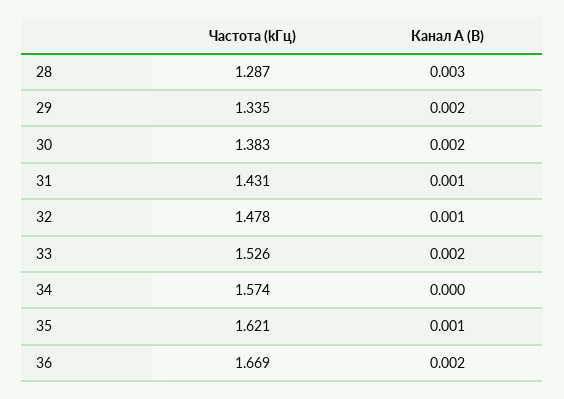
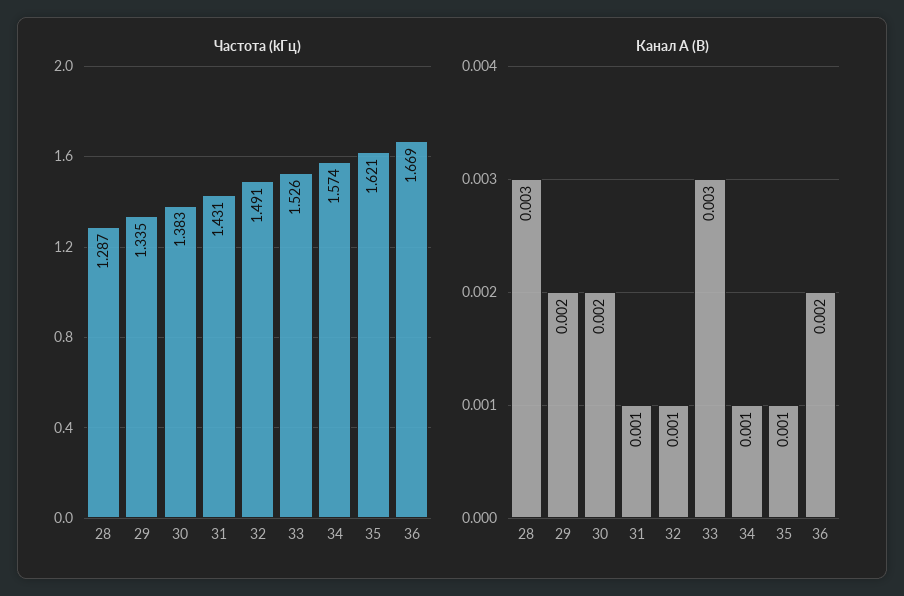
  {
    "Частота (kГц)": {
      "28": 1.287,
      "29": 1.335,
      "30": 1.383,
      "31": 1.431,
-     "32": 1.478,
+     "32": 1.491,
      "33": 1.526,
      "34": 1.574,
      "35": 1.621,
      "36": 1.669
    },
    "Канал A (В)": {
      "28": 0.003,
      "29": 0.002,
      "30": 0.002,
      "31": 0.001,
      "32": 0.001,
-     "33": 0.002,
+     "33": 0.003,
-     "34": 0,
+     "34": 0.001,
      "35": 0.001,
      "36": 0.002
    }
  }

